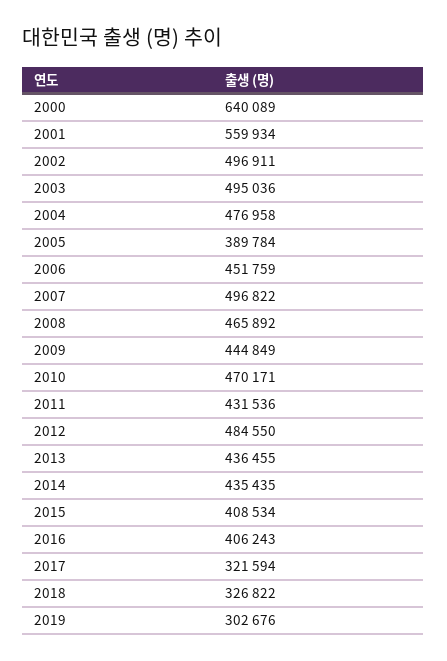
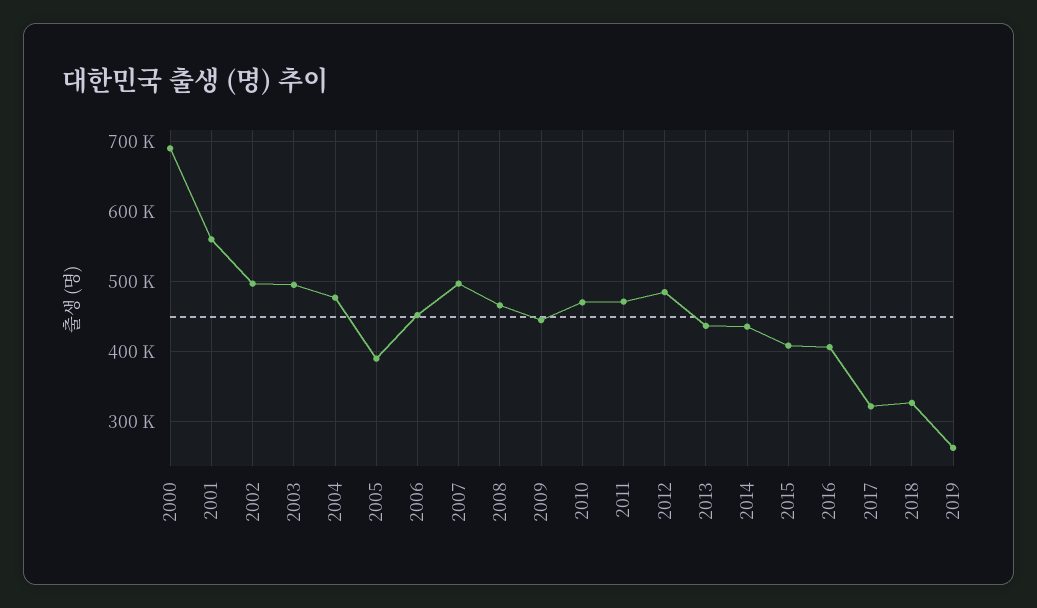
  {
-   "2000": 640089,
+   "2000": 690000,
    "2001": 559934,
    "2002": 496911,
    "2003": 495036,
    "2004": 476958,
    "2005": 389784,
    "2006": 451759,
    "2007": 496822,
    "2008": 465892,
    "2009": 444849,
    "2010": 470171,
-   "2011": 431536,
+   "2011": 470000,
    "2012": 484550,
    "2013": 436455,
    "2014": 435435,
    "2015": 408534,
    "2016": 406243,
    "2017": 321594,
    "2018": 326822,
-   "2019": 302676
+   "2019": 260000
  }

